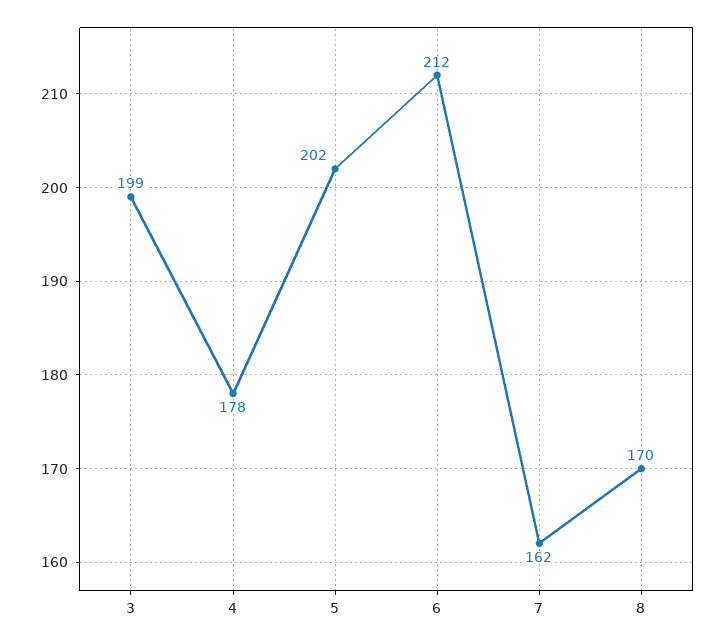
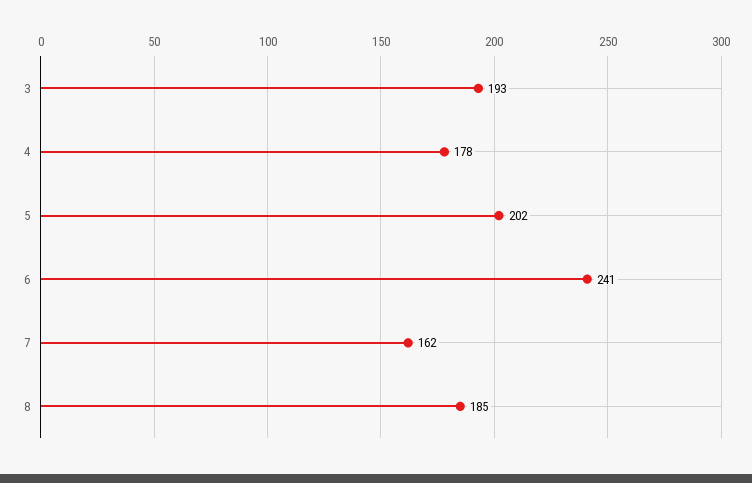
  {
-   "3": 199,
+   "3": 193,
    "4": 178,
    "5": 202,
-   "6": 212,
+   "6": 241,
    "7": 162,
-   "8": 170
+   "8": 185
  }

